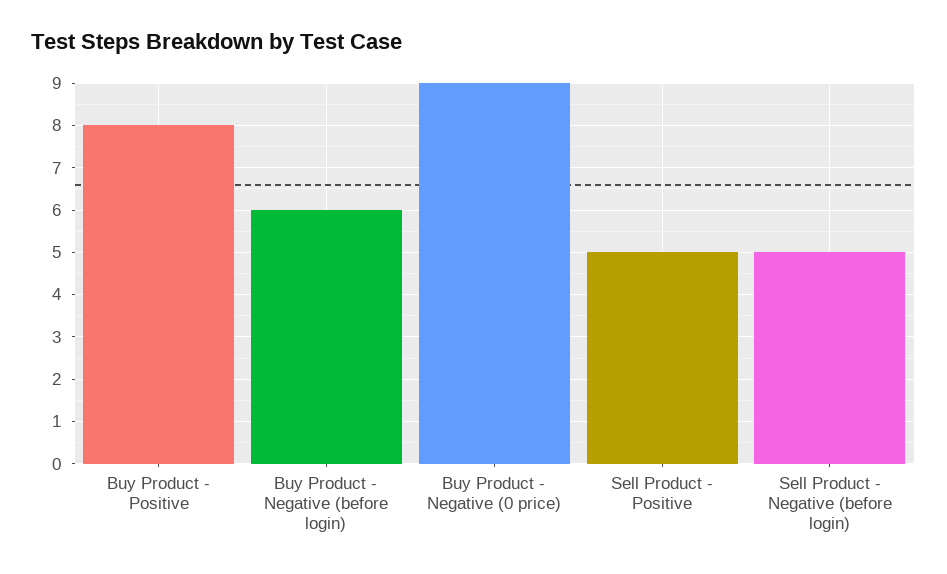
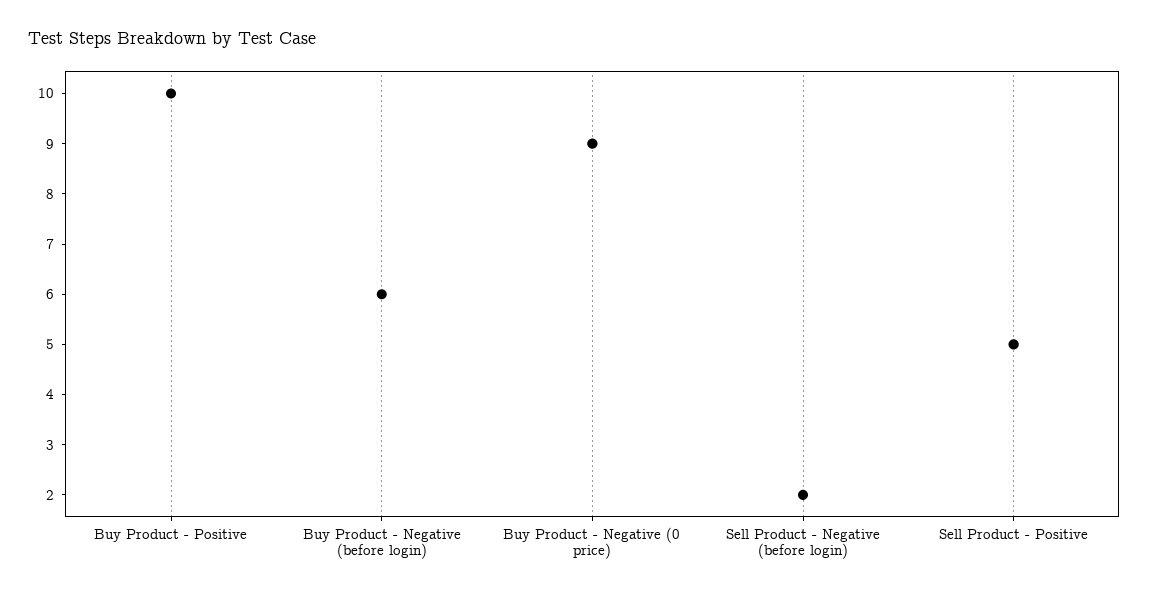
  {
-   "Buy Product - Positive": 8,
+   "Buy Product - Positive": 10,
    "Buy Product - Negative (before login)": 6,
    "Buy Product - Negative (0 price)": 9,
    "Sell Product - Positive": 5,
-   "Sell Product - Negative (before login)": 5
+   "Sell Product - Negative (before login)": 2
  }

